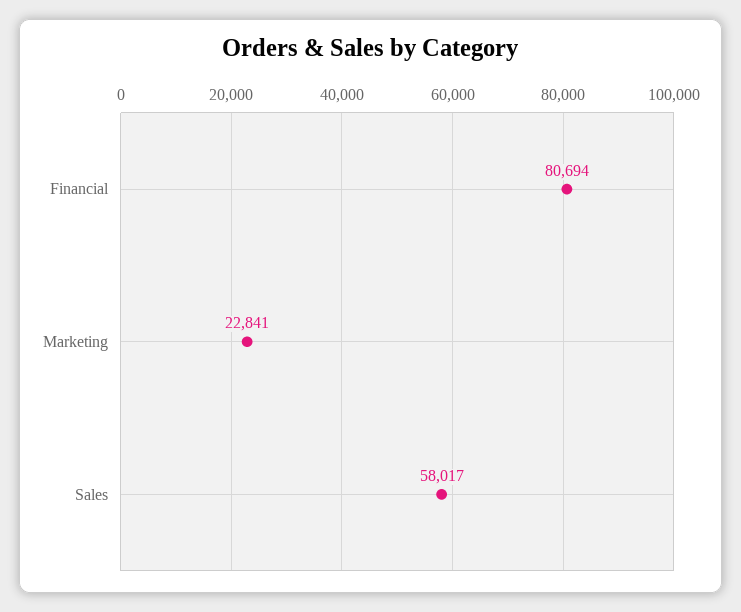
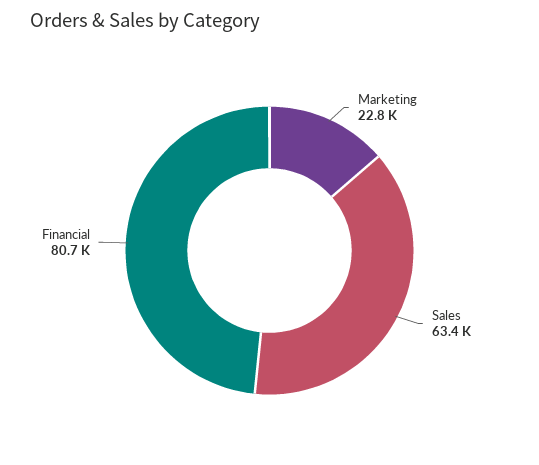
  {
    "Financial": 80694,
    "Marketing": 22841,
-   "Sales": 58017
+   "Sales": 63400
  }

